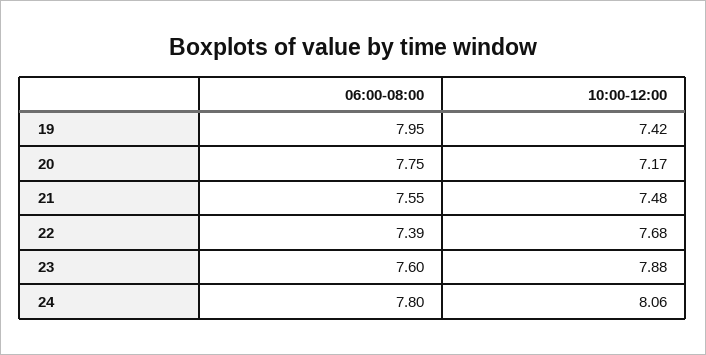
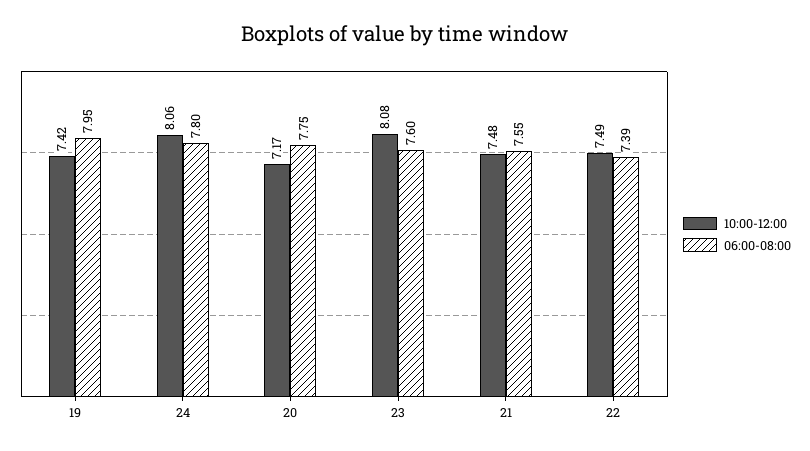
  {
    "06:00-08:00": {
      "19": 7.95,
      "20": 7.75,
      "21": 7.55,
      "22": 7.39,
      "23": 7.6,
      "24": 7.8
    },
    "10:00-12:00": {
      "19": 7.42,
      "20": 7.17,
      "21": 7.48,
-     "22": 7.68,
+     "22": 7.49,
-     "23": 7.88,
+     "23": 8.08,
      "24": 8.06
    }
  }

